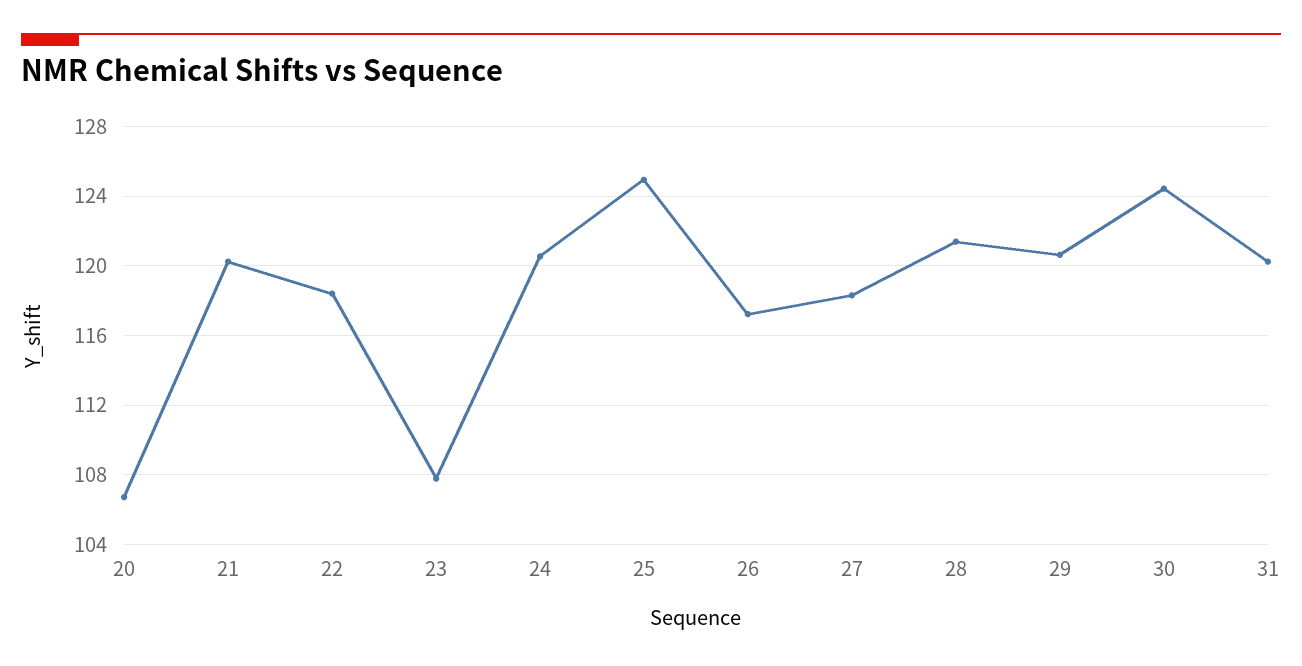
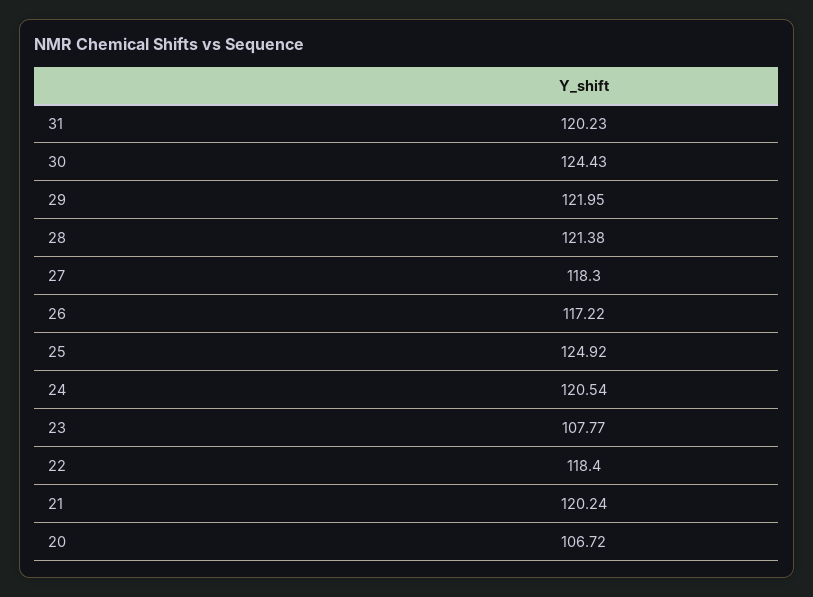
  {
    "20": 106.72,
    "21": 120.24,
    "22": 118.4,
    "23": 107.77,
    "24": 120.54,
    "25": 124.92,
    "26": 117.22,
    "27": 118.3,
    "28": 121.38,
-   "29": 120.5,
+   "29": 121.95,
    "30": 124.43,
    "31": 120.23
  }

